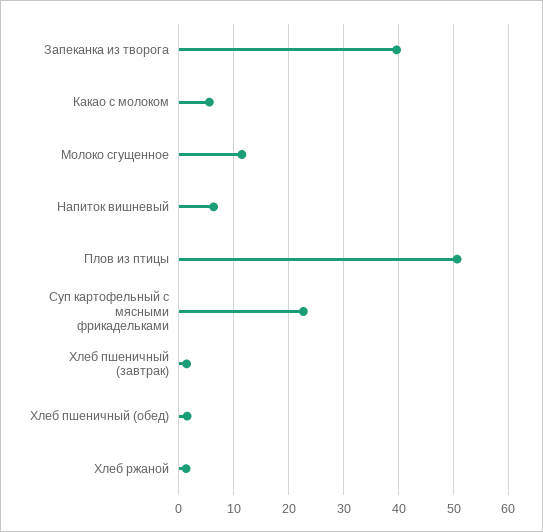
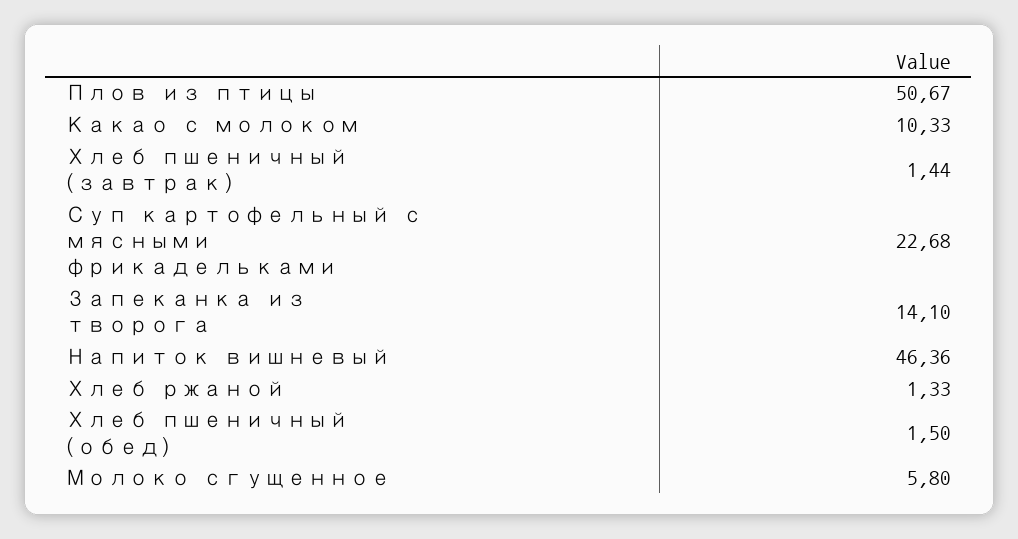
  {
-   "Запеканка из творога": 40,
+   "Запеканка из творога": 14.1,
-   "Какао с молоком": 6,
+   "Какао с молоком": 10.33,
-   "Молоко сгущенное": 12,
+   "Молоко сгущенное": 5.8,
-   "Напиток вишневый": 6,
+   "Напиток вишневый": 46.36,
    "Плов из птицы": 50.67,
    "Суп картофельный с мясными фрикадельками": 22.68,
    "Хлеб пшеничный (завтрак)": 1.44,
    "Хлеб пшеничный (обед)": 1.5,
    "Хлеб ржаной": 1.33
  }

